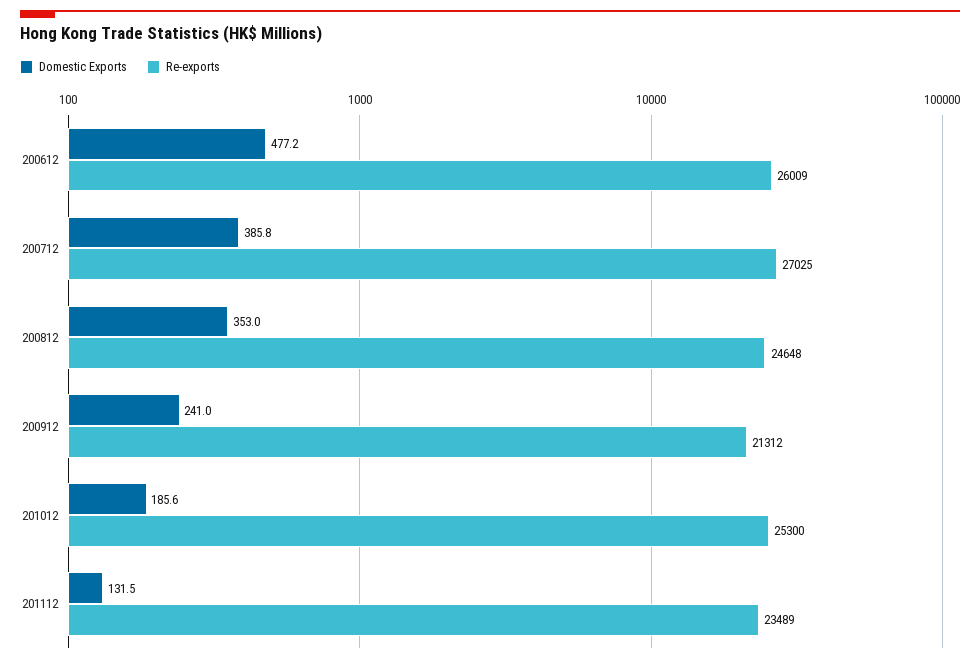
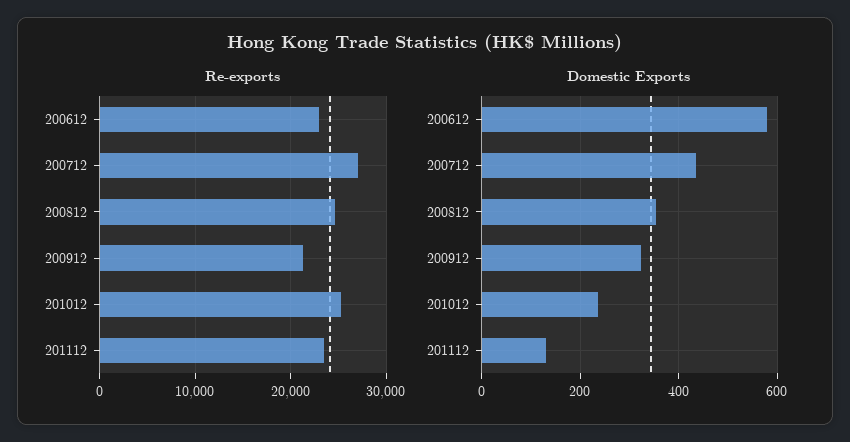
  {
    "Domestic Exports": {
-     "200612": 477.2,
+     "200612": 580,
-     "200712": 385.8,
+     "200712": 440,
      "200812": 353,
-     "200912": 241,
+     "200912": 320,
-     "201012": 185.6,
+     "201012": 240,
      "201112": 131.5
    },
    "Re-exports": {
-     "200612": 26009,
+     "200612": 23000,
      "200712": 27025,
      "200812": 24648,
      "200912": 21312,
      "201012": 25300,
      "201112": 23489
    }
  }

